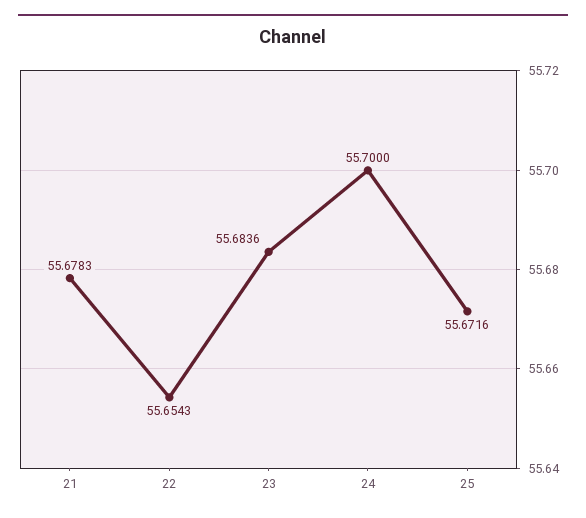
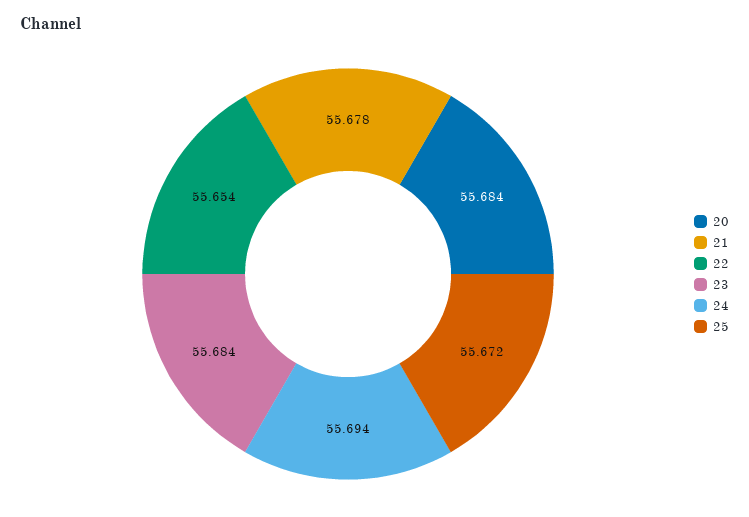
  {
    "21": 55.6783,
    "22": 55.6543,
    "23": 55.6836,
-   "24": 55.7,
+   "24": 55.694,
-   "25": 55.6716
+   "25": 55.6716,
+   "20": 55.684
  }

